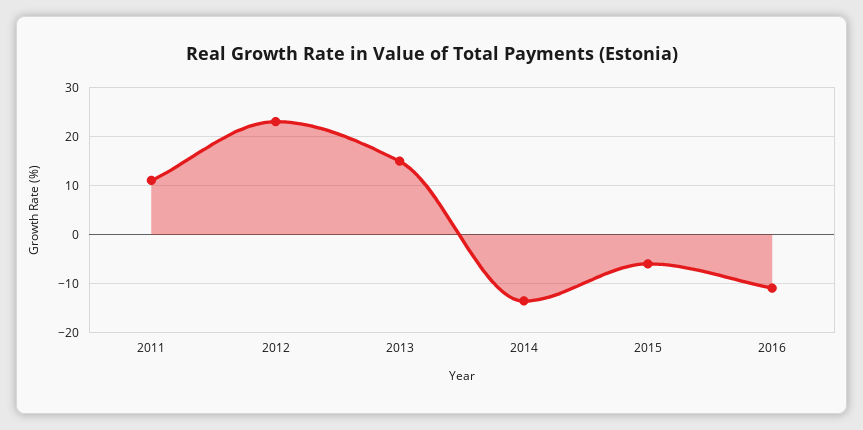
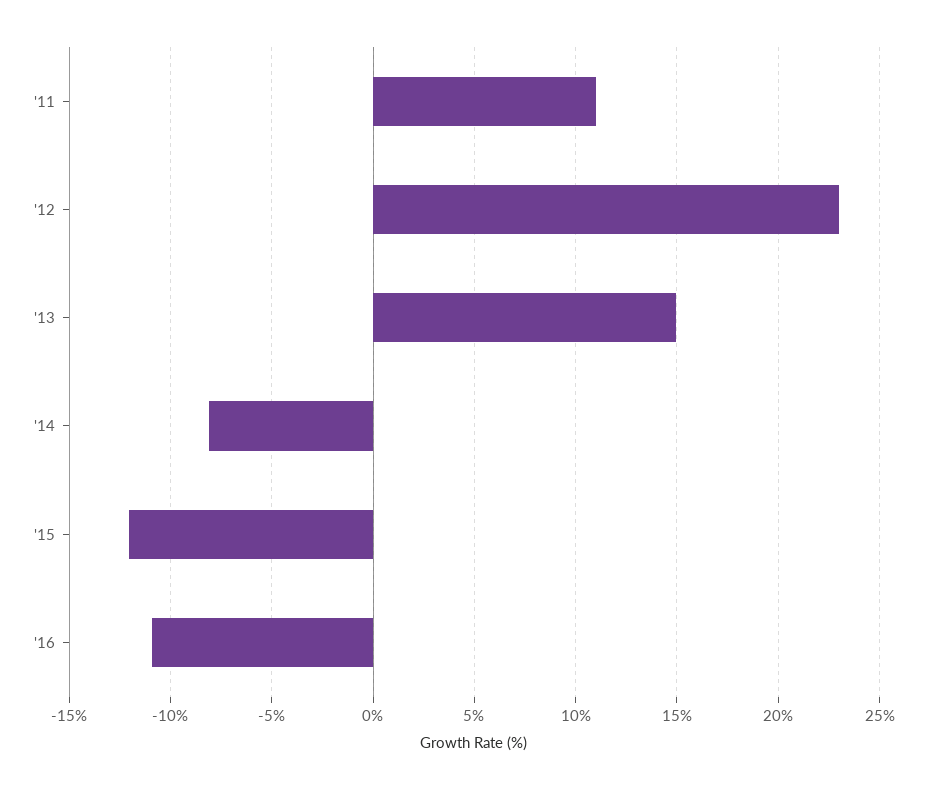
  {
    "2011": 11,
    "2012": 23,
    "2013": 15,
-   "2014": -14,
+   "2014": -8,
-   "2015": -6,
+   "2015": -12,
    "2016": -11
  }

